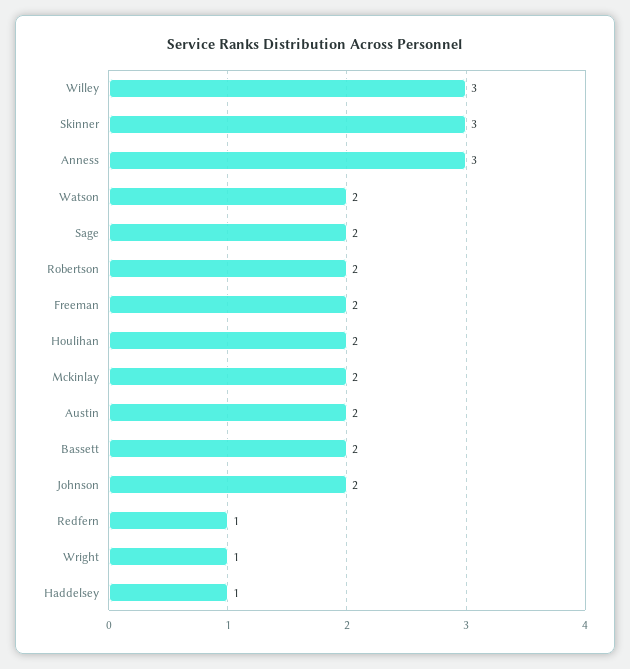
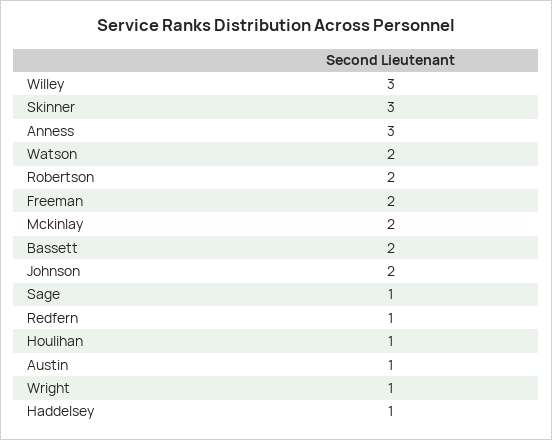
  {
    "Willey": 3,
    "Skinner": 3,
    "Anness": 3,
    "Watson": 2,
-   "Sage": 2,
+   "Sage": 1,
    "Robertson": 2,
    "Freeman": 2,
-   "Houlihan": 2,
+   "Houlihan": 1,
    "Mckinlay": 2,
-   "Austin": 2,
+   "Austin": 1,
    "Bassett": 2,
    "Johnson": 2,
    "Redfern": 1,
    "Wright": 1,
    "Haddelsey": 1
  }

